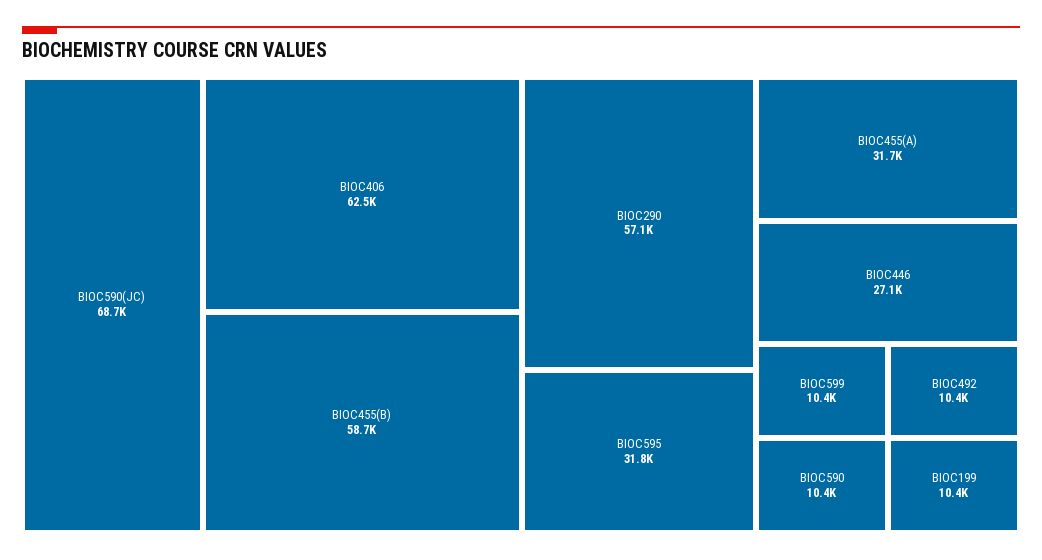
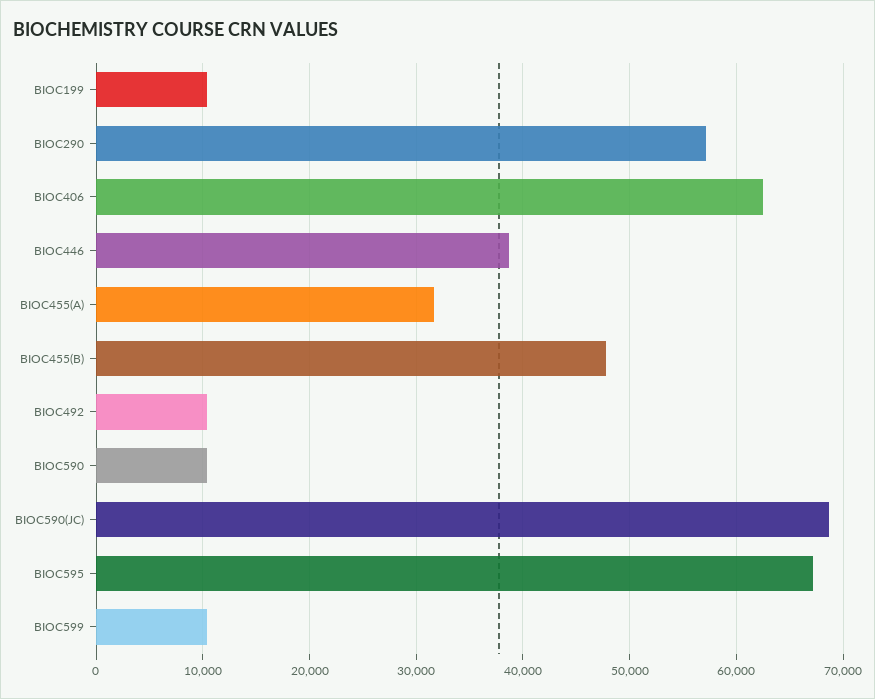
  {
    "BIOC590(JC)": 68700,
    "BIOC406": 62500,
-   "BIOC455(B)": 58700,
+   "BIOC455(B)": 48000,
    "BIOC290": 57100,
-   "BIOC595": 31800,
+   "BIOC595": 67000,
    "BIOC455(A)": 31700,
-   "BIOC446": 27100,
+   "BIOC446": 39000,
    "BIOC599": 10400,
    "BIOC590": 10400,
    "BIOC492": 10400,
    "BIOC199": 10400
  }

